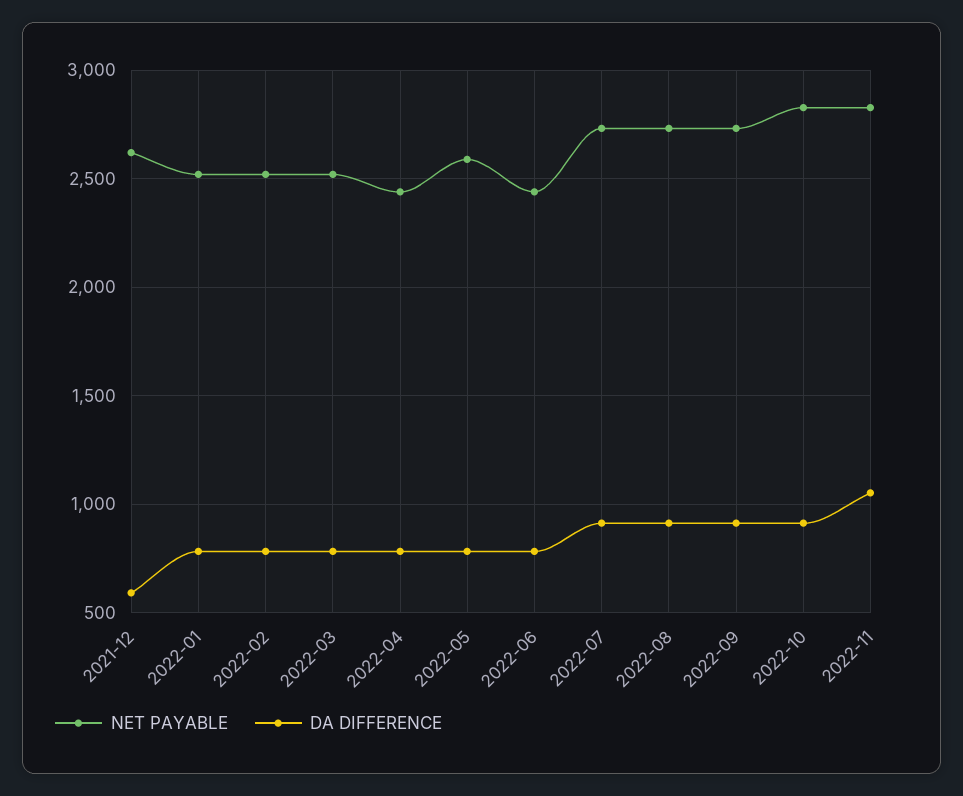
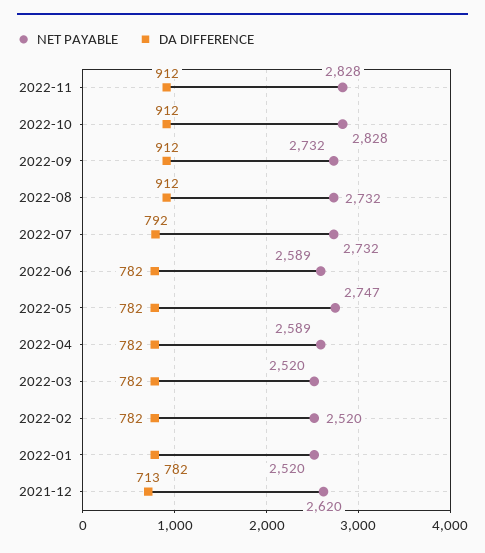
  {
    "NET PAYABLE": {
      "2021-12": 2620,
      "2022-01": 2520,
      "2022-02": 2520,
      "2022-03": 2520,
-     "2022-04": 2450,
+     "2022-04": 2589,
-     "2022-05": 2600,
+     "2022-05": 2747,
-     "2022-06": 2450,
+     "2022-06": 2589,
      "2022-07": 2732,
      "2022-08": 2732,
      "2022-09": 2732,
      "2022-10": 2828,
      "2022-11": 2828
    },
    "DA DIFFERENCE": {
-     "2021-12": 600,
+     "2021-12": 713,
      "2022-01": 782,
      "2022-02": 782,
      "2022-03": 782,
      "2022-04": 782,
      "2022-05": 782,
      "2022-06": 782,
-     "2022-07": 900,
+     "2022-07": 792,
      "2022-08": 912,
      "2022-09": 912,
      "2022-10": 912,
-     "2022-11": 1050
+     "2022-11": 912
    }
  }

